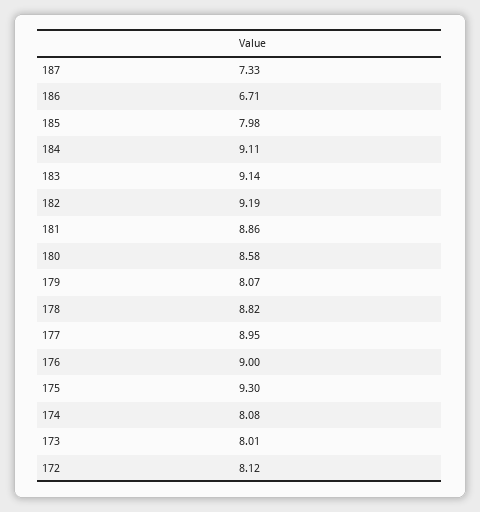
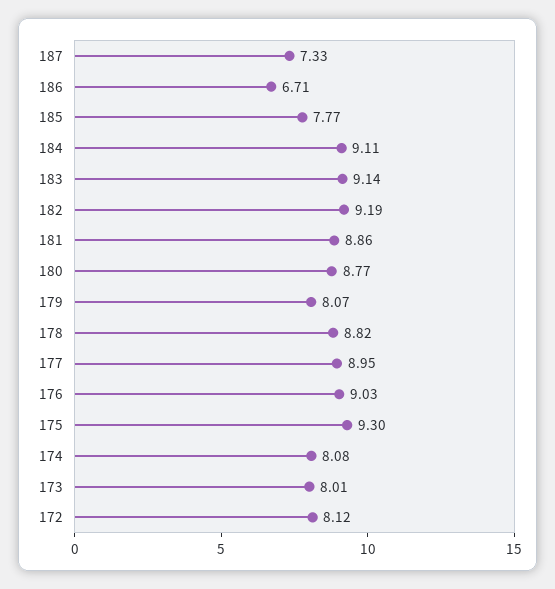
  {
    "187": 7.33,
    "186": 6.71,
-   "185": 7.98,
+   "185": 7.77,
    "184": 9.11,
    "183": 9.14,
    "182": 9.19,
    "181": 8.86,
-   "180": 8.58,
+   "180": 8.77,
    "179": 8.07,
    "178": 8.82,
    "177": 8.95,
-   "176": 9,
+   "176": 9.03,
    "175": 9.3,
    "174": 8.08,
    "173": 8.01,
    "172": 8.12
  }

